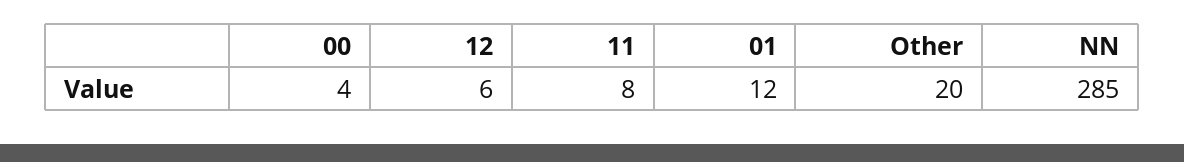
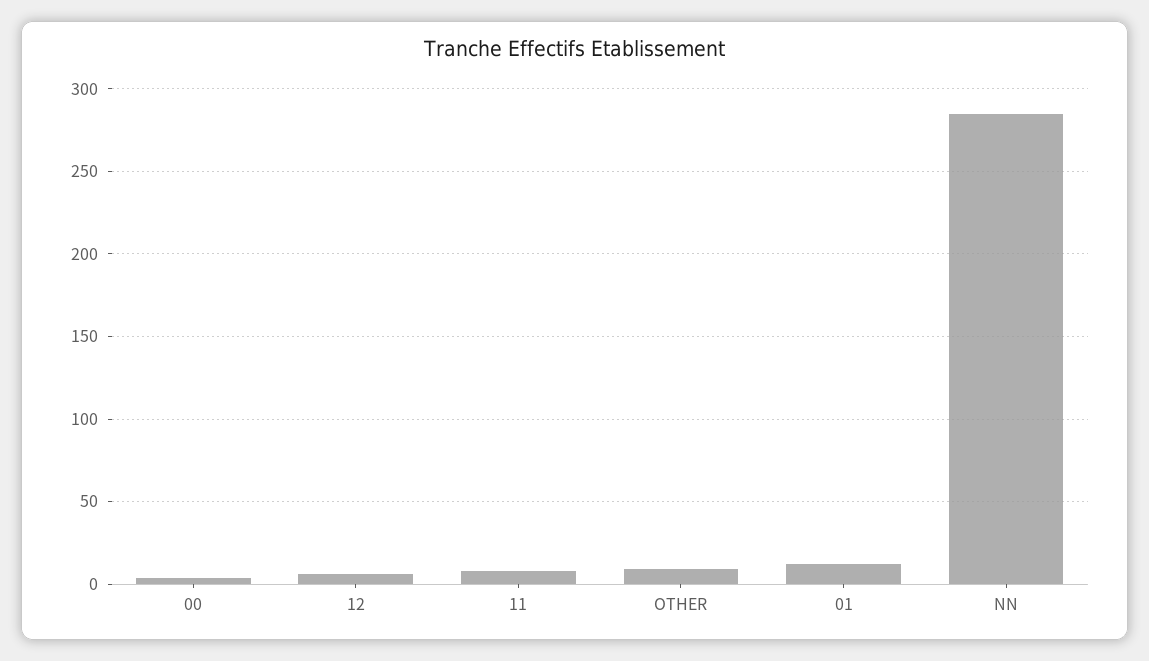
  {
    "00": 4,
    "12": 6,
    "11": 8,
    "01": 12,
-   "Other": 20,
+   "Other": 10,
    "NN": 285
  }

